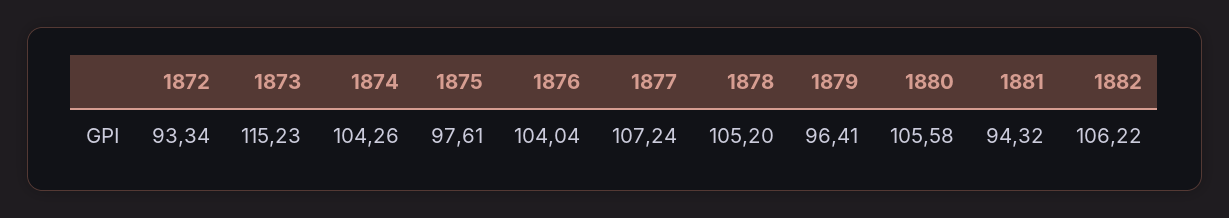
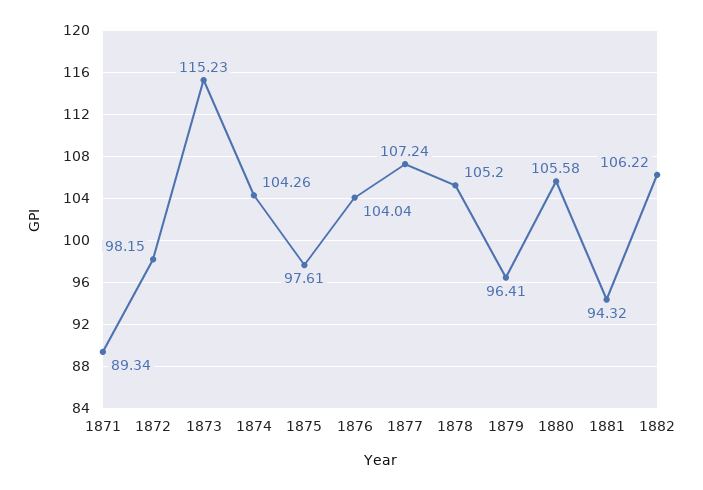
  {
-   "1872": 93.34,
+   "1872": 98.15,
    "1873": 115.23,
    "1874": 104.26,
    "1875": 97.61,
    "1876": 104.04,
    "1877": 107.24,
    "1878": 105.2,
    "1879": 96.41,
    "1880": 105.58,
    "1881": 94.32,
-   "1882": 106.22
+   "1882": 106.22,
+   "1871": 89.34
  }

